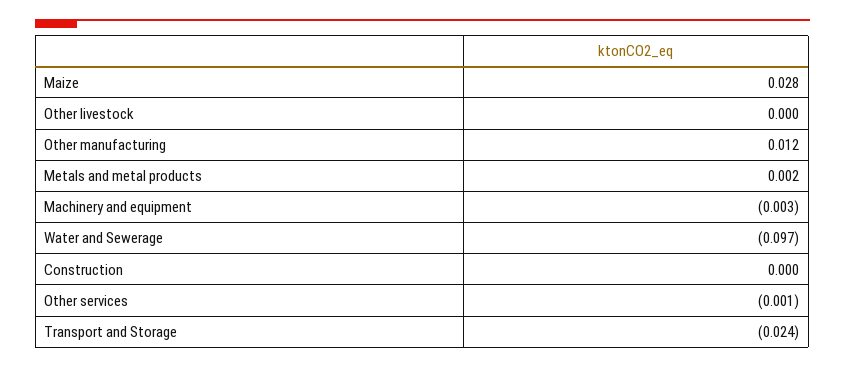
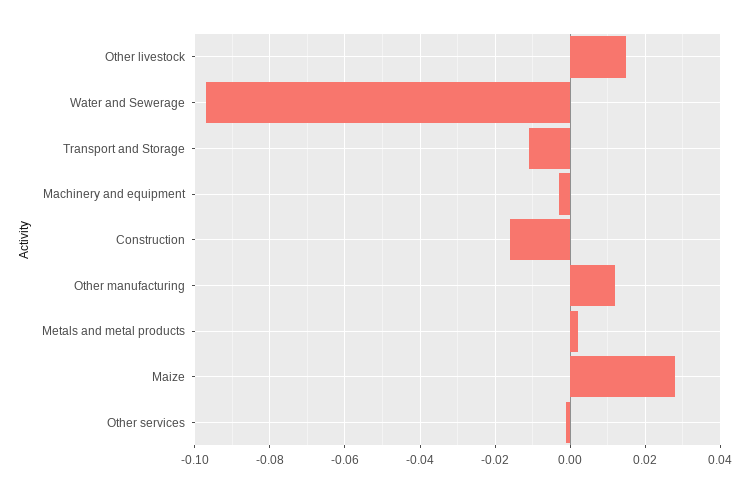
  {
    "Maize": 0.028,
-   "Other livestock": 0,
+   "Other livestock": 0.015,
    "Other manufacturing": 0.012,
    "Metals and metal products": 0.002,
    "Machinery and equipment": -0.003,
    "Water and Sewerage": -0.097,
-   "Construction": 0,
+   "Construction": -0.015,
    "Other services": -0.001,
-   "Transport and Storage": -0.024
+   "Transport and Storage": -0.01
  }

